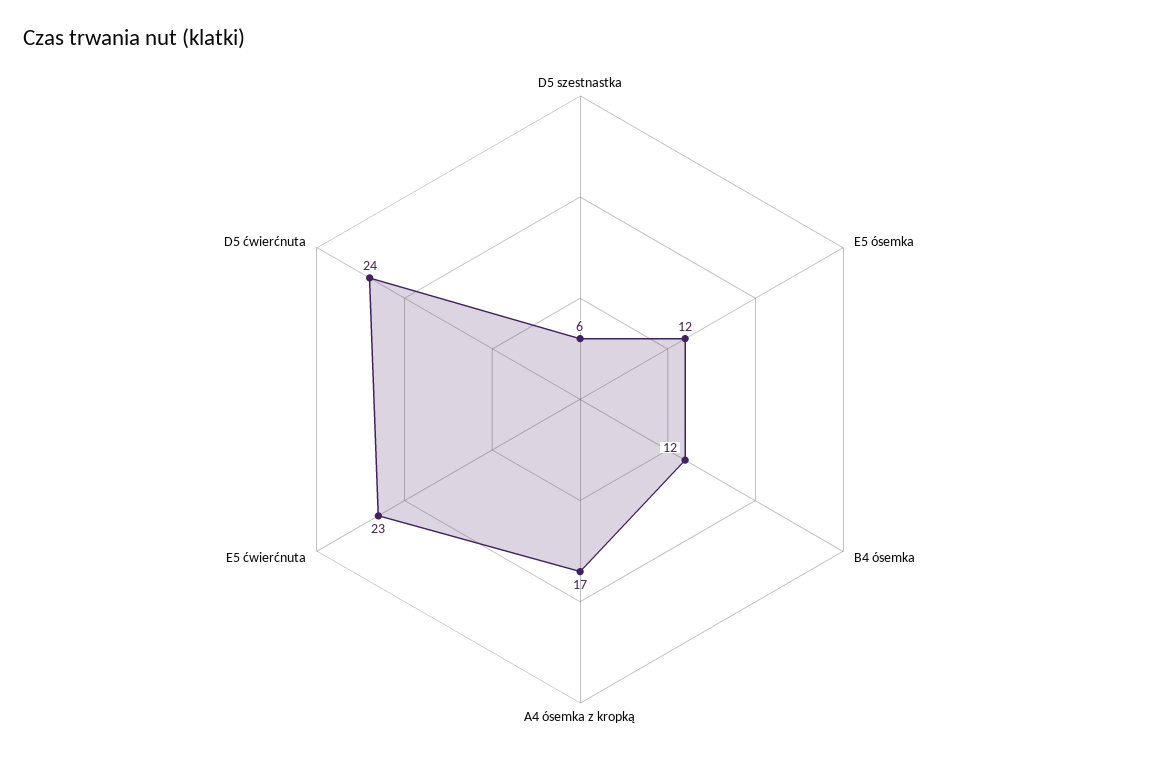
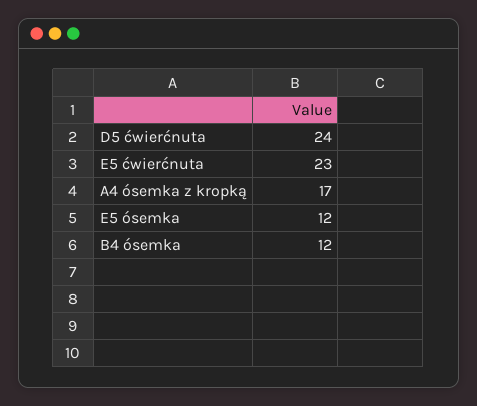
  {
-   "D5 szestnastka": 6,
    "E5 ósemka": 12,
    "B4 ósemka": 12,
    "A4 ósemka z kropką": 17,
    "E5 ćwierćnuta": 23,
    "D5 ćwierćnuta": 24
  }

